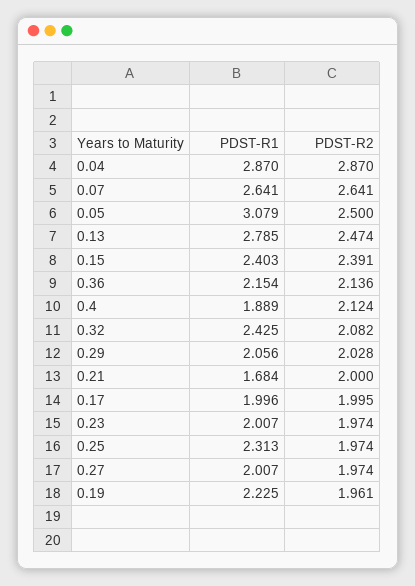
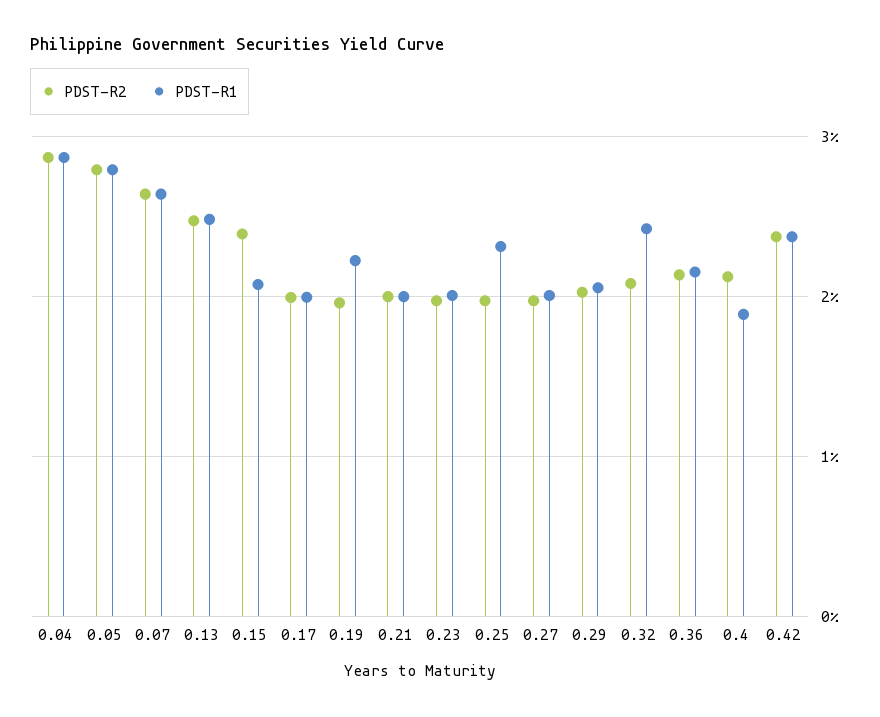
  {
    "PDST-R1": {
      "0.04": 2.87,
      "0.07": 2.641,
-     "0.05": 3.079,
+     "0.05": 2.8,
-     "0.13": 2.785,
+     "0.13": 2.5,
-     "0.15": 2.403,
+     "0.15": 2.1,
      "0.36": 2.154,
      "0.4": 1.889,
      "0.32": 2.425,
      "0.29": 2.056,
-     "0.21": 1.684,
+     "0.21": 2,
      "0.17": 1.996,
      "0.23": 2.007,
      "0.25": 2.313,
      "0.27": 2.007,
-     "0.19": 2.225
+     "0.19": 2.225,
+     "0.42": 2.4
    },
    "PDST-R2": {
      "0.04": 2.87,
      "0.07": 2.641,
-     "0.05": 2.5,
+     "0.05": 2.8,
      "0.13": 2.474,
      "0.15": 2.391,
      "0.36": 2.136,
      "0.4": 2.124,
      "0.32": 2.082,
      "0.29": 2.028,
      "0.21": 2,
      "0.17": 1.995,
      "0.23": 1.974,
      "0.25": 1.974,
      "0.27": 1.974,
-     "0.19": 1.961
+     "0.19": 1.961,
+     "0.42": 2.4
    }
  }

